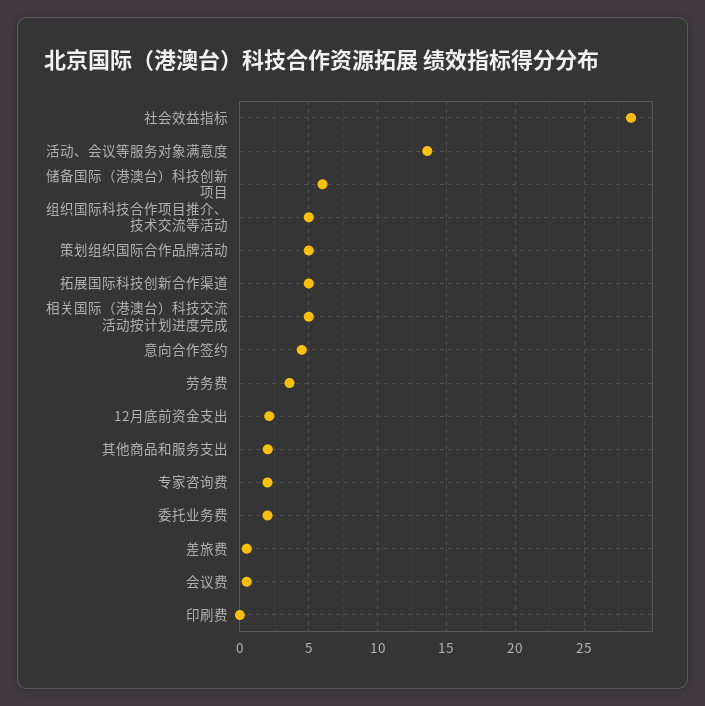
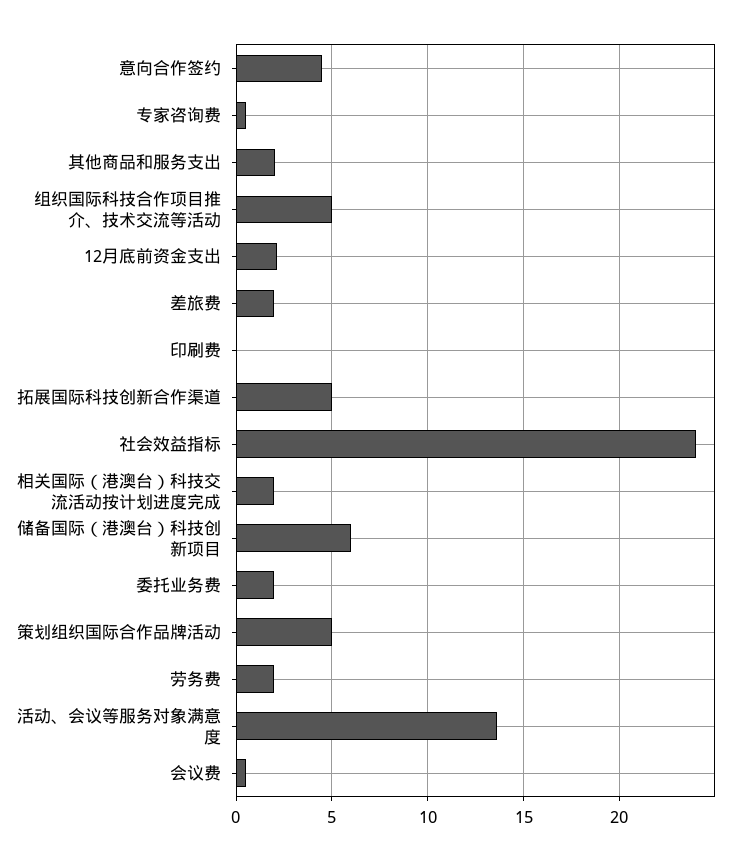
  {
-   "社会效益指标": 28.5,
+   "社会效益指标": 24,
    "活动、会议等服务对象满意度": 13.5,
    "储备国际（港澳台）科技创新项目": 6,
    "组织国际科技合作项目推介、技术交流等活动": 5,
    "策划组织国际合作品牌活动": 5,
    "拓展国际科技创新合作渠道": 5,
-   "相关国际（港澳台）科技交流活动按计划进度完成": 5,
+   "相关国际（港澳台）科技交流活动按计划进度完成": 2,
    "意向合作签约": 4.5,
-   "劳务费": 3.5,
+   "劳务费": 2,
    "12月底前资金支出": 2,
    "其他商品和服务支出": 2,
-   "专家咨询费": 2,
+   "专家咨询费": 0.5,
    "委托业务费": 2,
-   "差旅费": 0.5,
+   "差旅费": 2,
    "会议费": 0.5,
    "印刷费": 0
  }

